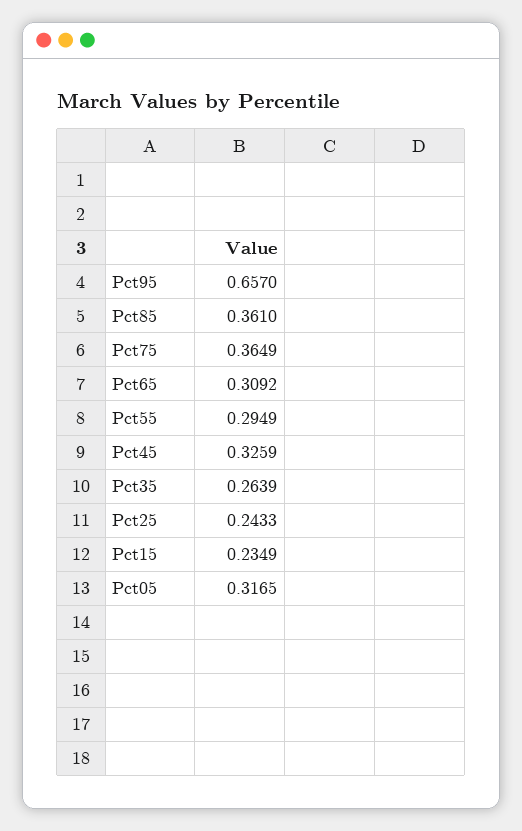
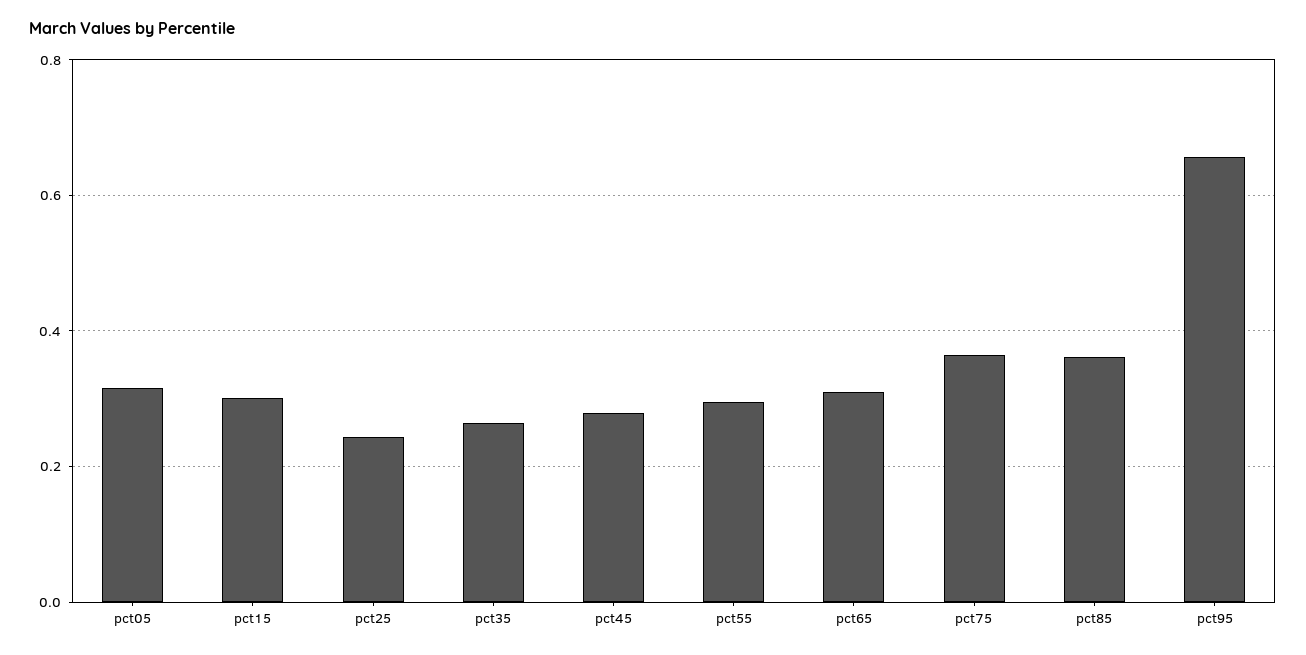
  {
    "Pct95": 0.657,
    "Pct85": 0.361,
    "Pct75": 0.3649,
    "Pct65": 0.3092,
    "Pct55": 0.2949,
-   "Pct45": 0.3259,
+   "Pct45": 0.28,
    "Pct35": 0.2639,
    "Pct25": 0.2433,
-   "Pct15": 0.2349,
+   "Pct15": 0.3,
    "Pct05": 0.3165
  }

